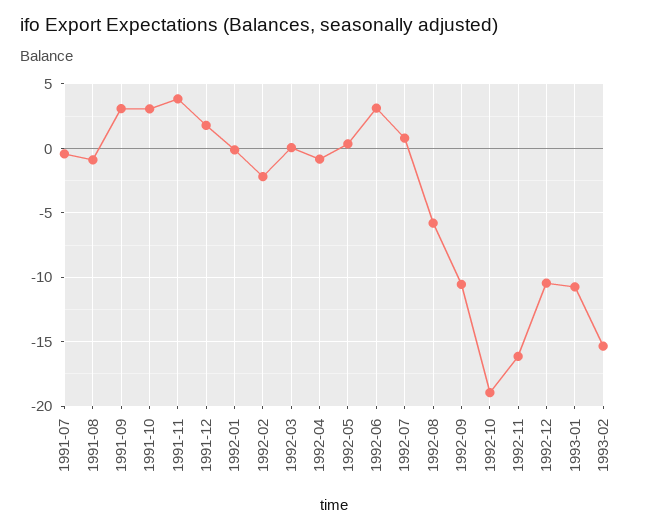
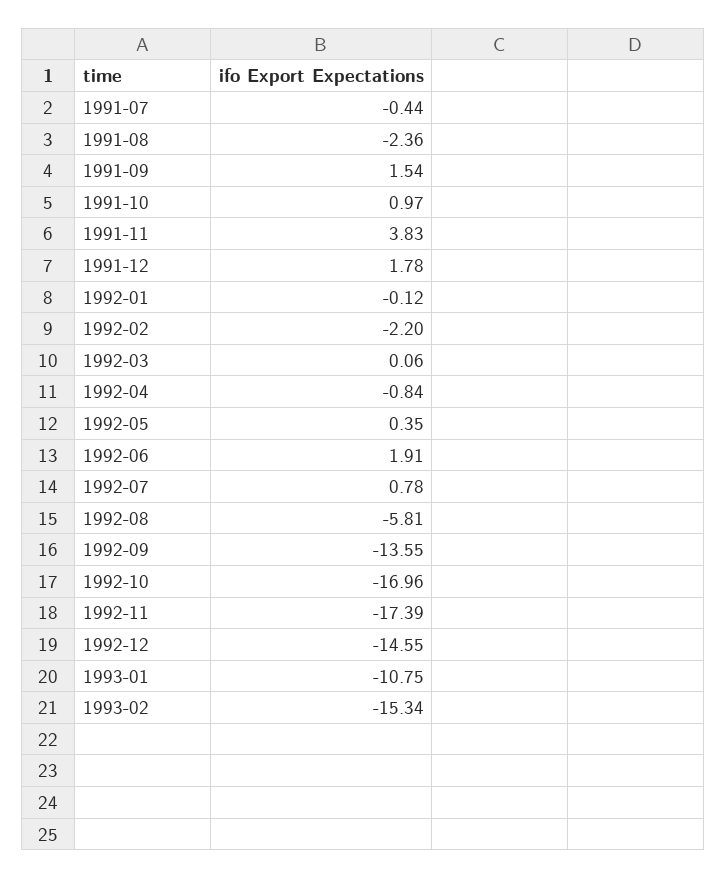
  {
    "1991-07": -0.44,
-   "1991-08": -1,
+   "1991-08": -2.36,
-   "1991-09": 3,
+   "1991-09": 1.54,
-   "1991-10": 3,
+   "1991-10": 0.97,
    "1991-11": 3.83,
    "1991-12": 1.78,
    "1992-01": -0.12,
    "1992-02": -2.2,
    "1992-03": 0.06,
    "1992-04": -0.84,
    "1992-05": 0.35,
-   "1992-06": 3,
+   "1992-06": 1.91,
    "1992-07": 0.78,
    "1992-08": -5.81,
-   "1992-09": -10.5,
+   "1992-09": -13.55,
-   "1992-10": -19,
+   "1992-10": -16.96,
-   "1992-11": -16,
+   "1992-11": -17.39,
-   "1992-12": -10.5,
+   "1992-12": -14.55,
    "1993-01": -10.75,
    "1993-02": -15.34
  }

